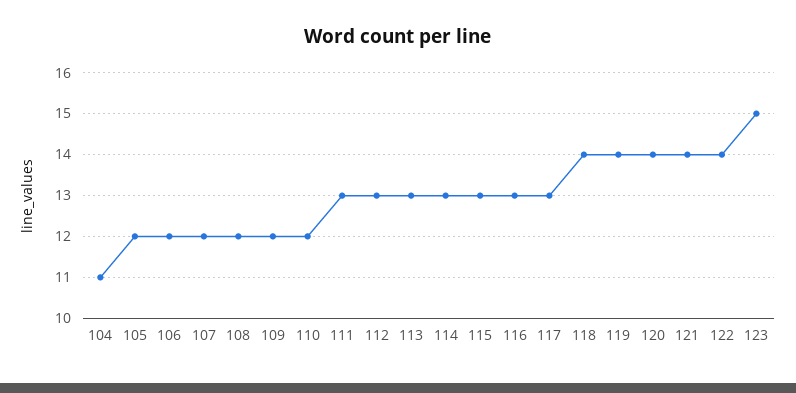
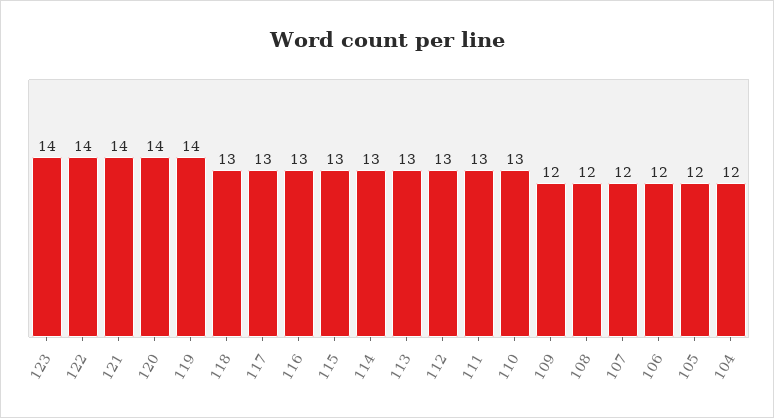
  {
-   "104": 11,
+   "104": 12,
    "105": 12,
    "106": 12,
    "107": 12,
    "108": 12,
    "109": 12,
-   "110": 12,
+   "110": 13,
    "111": 13,
    "112": 13,
    "113": 13,
    "114": 13,
    "115": 13,
    "116": 13,
    "117": 13,
-   "118": 14,
+   "118": 13,
    "119": 14,
    "120": 14,
    "121": 14,
    "122": 14,
-   "123": 15
+   "123": 14
  }

